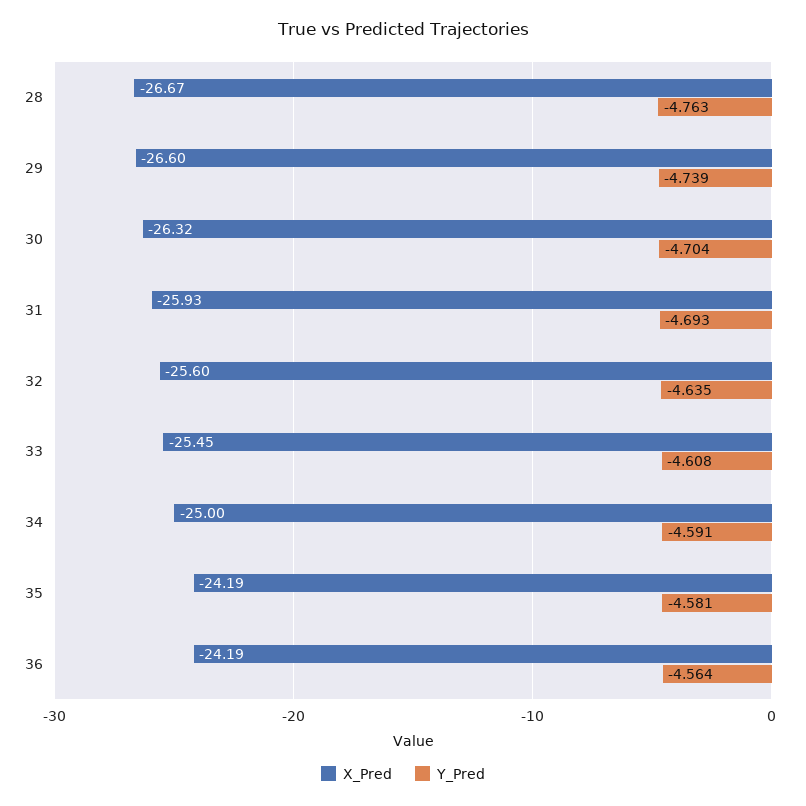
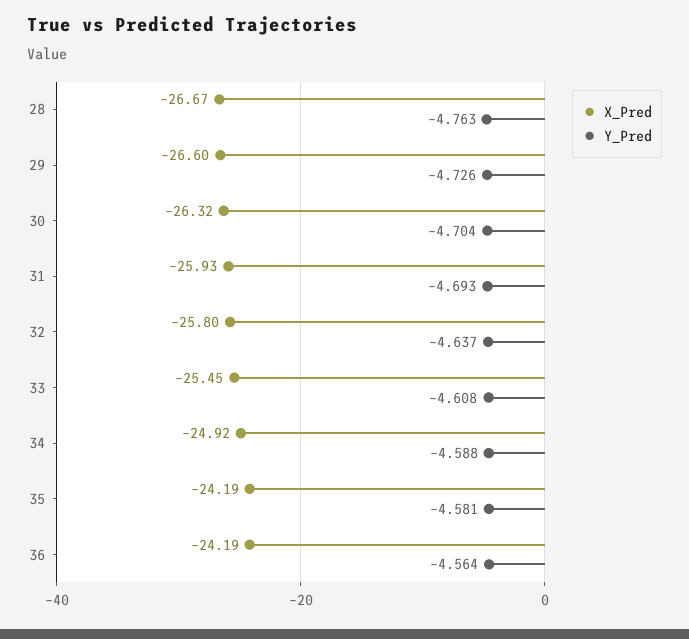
  {
    "X_Pred": {
      "28": -26.67,
      "29": -26.6,
      "30": -26.32,
      "31": -25.93,
-     "32": -25.6,
+     "32": -25.8,
      "33": -25.45,
-     "34": -25,
+     "34": -24.92,
      "35": -24.19,
      "36": -24.19
    },
    "Y_Pred": {
      "28": -4.763,
-     "29": -4.739,
+     "29": -4.726,
      "30": -4.704,
      "31": -4.693,
-     "32": -4.635,
+     "32": -4.637,
      "33": -4.608,
-     "34": -4.591,
+     "34": -4.588,
      "35": -4.581,
      "36": -4.564
    }
  }

